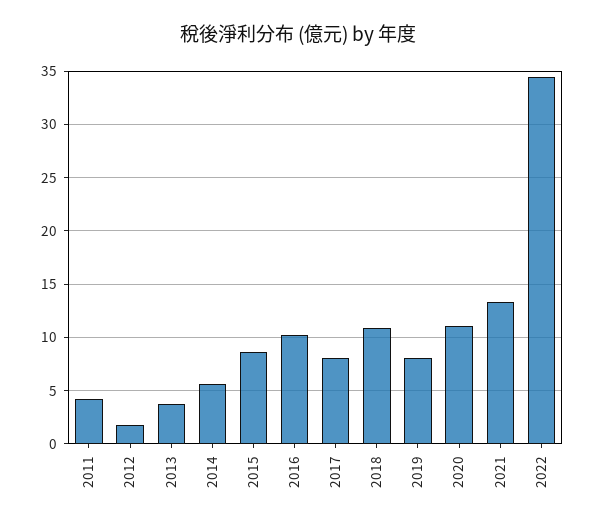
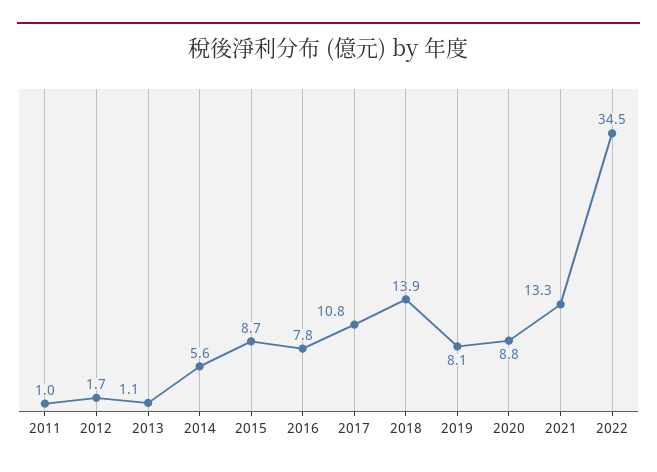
  {
-   "2011": 4,
+   "2011": 1,
    "2012": 1.7,
-   "2013": 4,
+   "2013": 1.1,
    "2014": 5.6,
    "2015": 8.7,
-   "2016": 10,
+   "2016": 7.8,
-   "2017": 8,
+   "2017": 10.8,
-   "2018": 11,
+   "2018": 13.9,
    "2019": 8.1,
-   "2020": 11,
+   "2020": 8.8,
    "2021": 13.3,
    "2022": 34.5
  }

